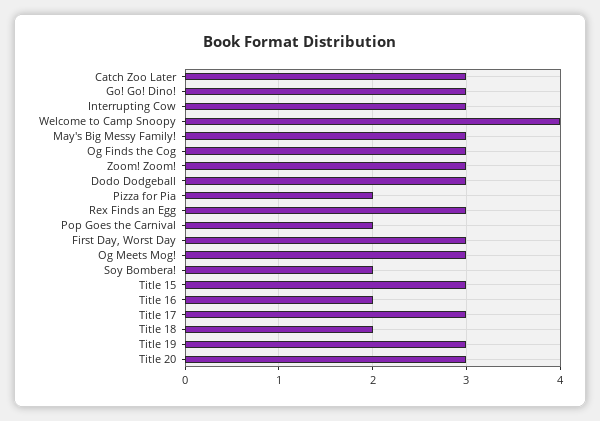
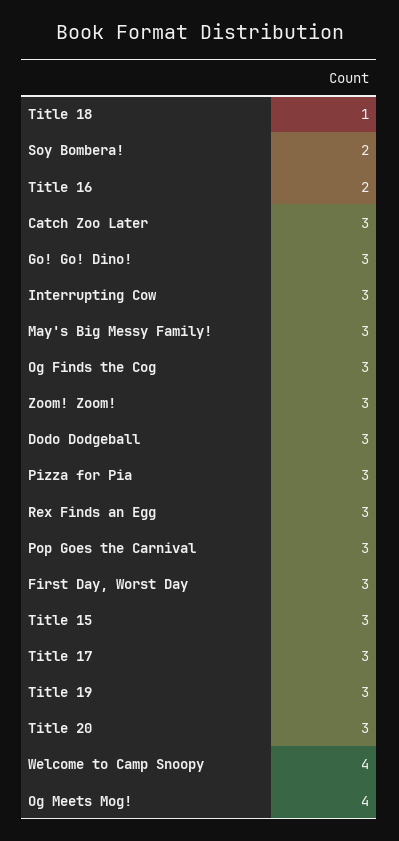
  {
    "Catch Zoo Later": 3,
    "Go! Go! Dino!": 3,
    "Interrupting Cow": 3,
    "Welcome to Camp Snoopy": 4,
    "May's Big Messy Family!": 3,
    "Og Finds the Cog": 3,
    "Zoom! Zoom!": 3,
    "Dodo Dodgeball": 3,
-   "Pizza for Pia": 2,
+   "Pizza for Pia": 3,
    "Rex Finds an Egg": 3,
-   "Pop Goes the Carnival": 2,
+   "Pop Goes the Carnival": 3,
    "First Day, Worst Day": 3,
-   "Og Meets Mog!": 3,
+   "Og Meets Mog!": 4,
    "Soy Bombera!": 2,
    "Title 15": 3,
    "Title 16": 2,
    "Title 17": 3,
-   "Title 18": 2,
+   "Title 18": 1,
    "Title 19": 3,
    "Title 20": 3
  }

